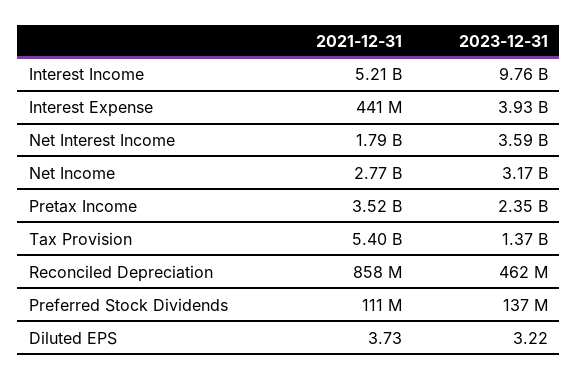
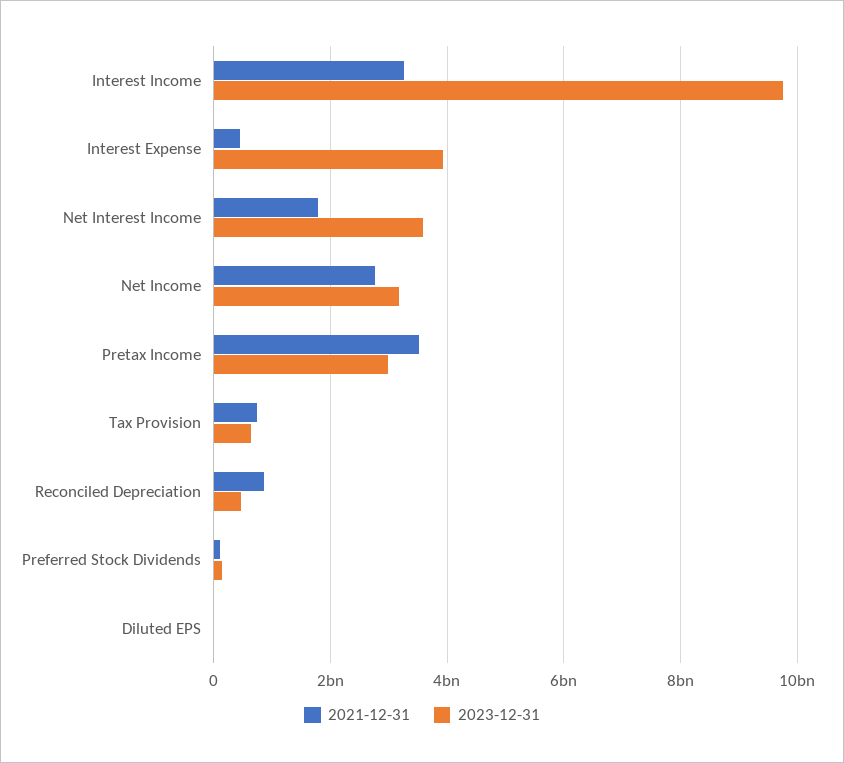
  {
    "2021-12-31": {
-     "Interest Income": 5210000000,
+     "Interest Income": 3200000000,
      "Interest Expense": 441000000,
      "Net Interest Income": 1790000000,
      "Net Income": 2770000000,
      "Pretax Income": 3520000000,
-     "Tax Provision": 5400000000,
+     "Tax Provision": 800000000,
      "Reconciled Depreciation": 858000000,
      "Preferred Stock Dividends": 111000000,
      "Diluted EPS": 3.73
    },
    "2023-12-31": {
      "Interest Income": 9760000000,
      "Interest Expense": 3930000000,
      "Net Interest Income": 3590000000,
      "Net Income": 3170000000,
-     "Pretax Income": 2350000000,
+     "Pretax Income": 3000000000,
-     "Tax Provision": 1370000000,
+     "Tax Provision": 600000000,
      "Reconciled Depreciation": 462000000,
      "Preferred Stock Dividends": 137000000,
      "Diluted EPS": 3.22
    }
  }

